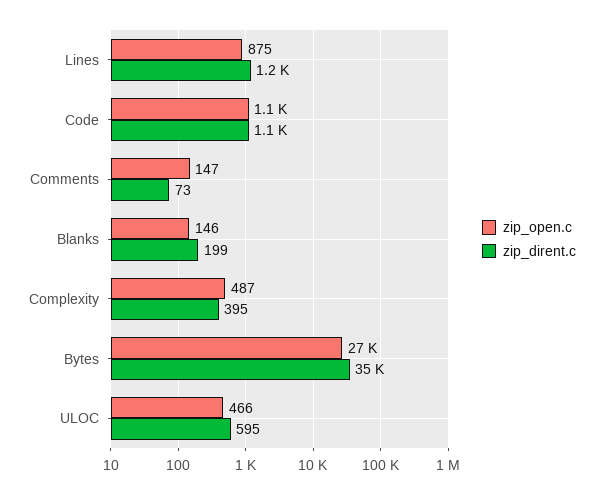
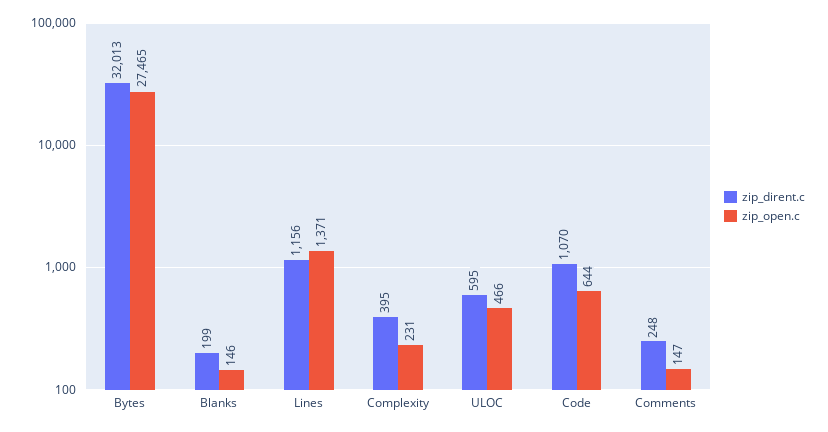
  {
    "zip_open.c": {
-     "Lines": 875,
+     "Lines": 1371,
-     "Code": 1100,
+     "Code": 644,
      "Comments": 147,
      "Blanks": 146,
-     "Complexity": 487,
+     "Complexity": 231,
      "Bytes": 27465,
      "ULOC": 466
    },
    "zip_dirent.c": {
      "Lines": 1156,
      "Code": 1070,
-     "Comments": 73,
+     "Comments": 248,
      "Blanks": 199,
      "Complexity": 395,
-     "Bytes": 35000,
+     "Bytes": 32013,
      "ULOC": 595
    }
  }

